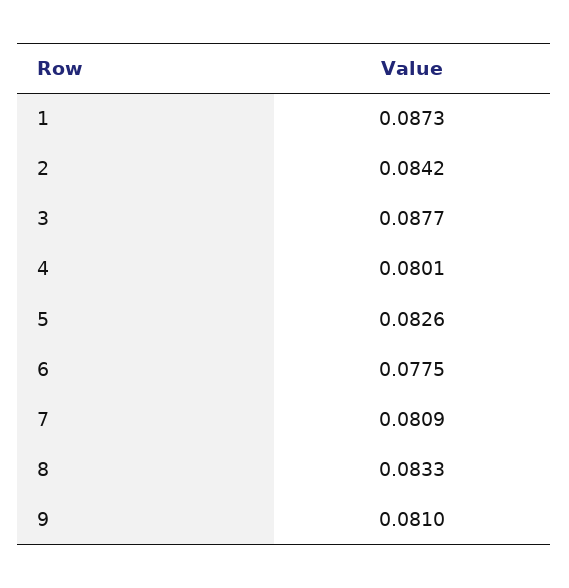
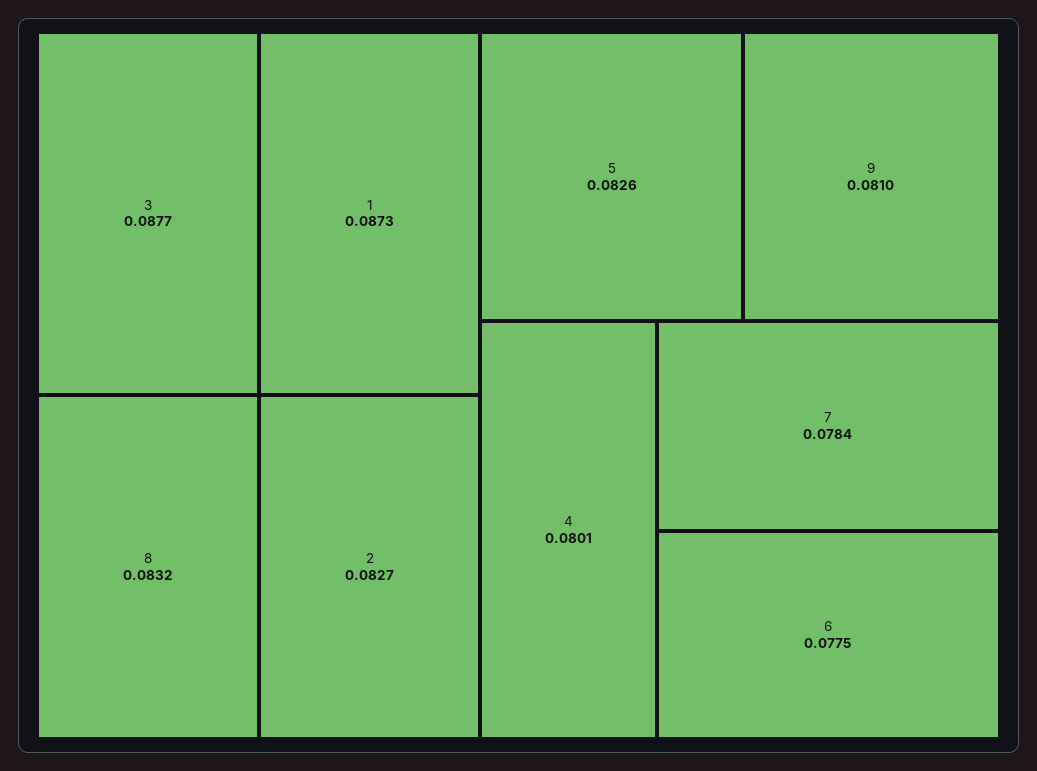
  {
    "1": 0.0873,
-   "2": 0.0842,
+   "2": 0.0827,
    "3": 0.0877,
    "4": 0.0801,
    "5": 0.0826,
    "6": 0.0775,
-   "7": 0.0809,
+   "7": 0.0784,
-   "8": 0.0833,
+   "8": 0.0832,
    "9": 0.081
  }

